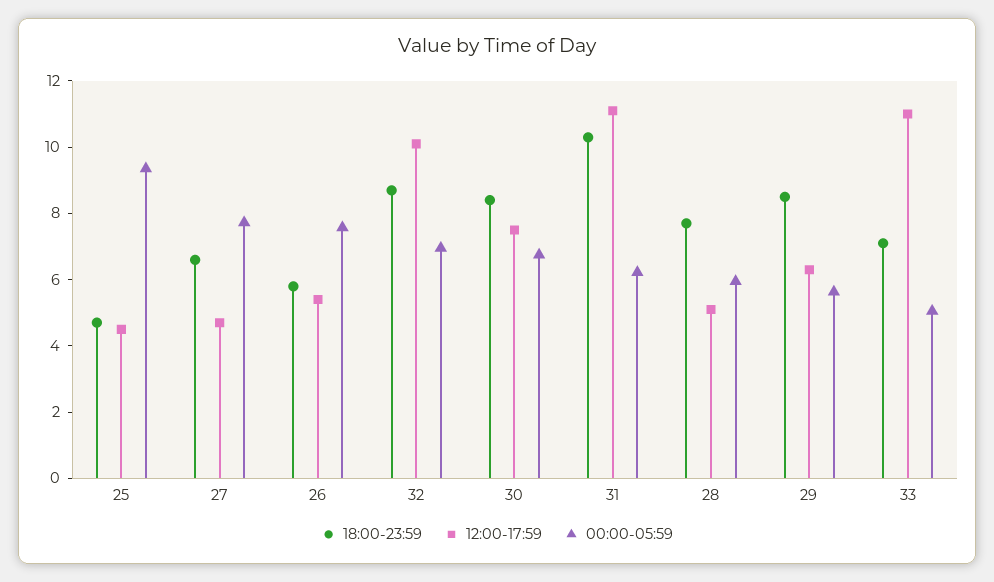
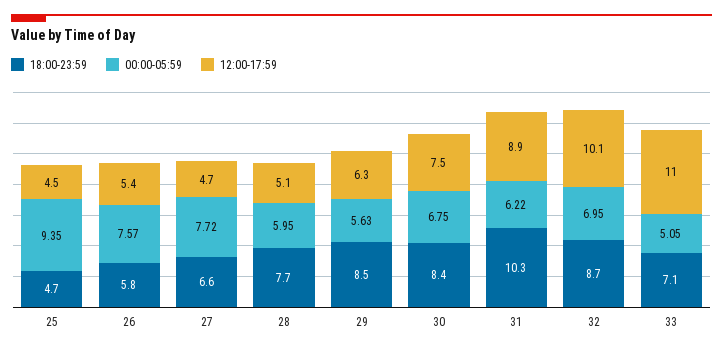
  {
    "18:00-23:59": {
      "25": 4.7,
      "27": 6.6,
      "26": 5.8,
      "32": 8.7,
      "30": 8.4,
      "31": 10.3,
      "28": 7.7,
      "29": 8.5,
      "33": 7.1
    },
    "12:00-17:59": {
      "25": 4.5,
      "27": 4.7,
      "26": 5.4,
      "32": 10.1,
      "30": 7.5,
-     "31": 11,
+     "31": 8.9,
      "28": 5.1,
      "29": 6.3,
      "33": 11
    },
    "00:00-05:59": {
      "25": 9.35,
      "27": 7.72,
      "26": 7.57,
      "32": 6.95,
      "30": 6.75,
      "31": 6.22,
      "28": 5.95,
      "29": 5.63,
      "33": 5.05
    }
  }

